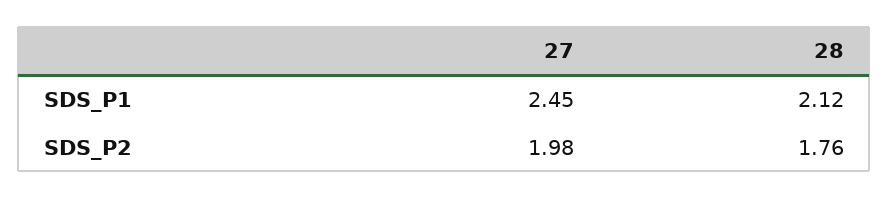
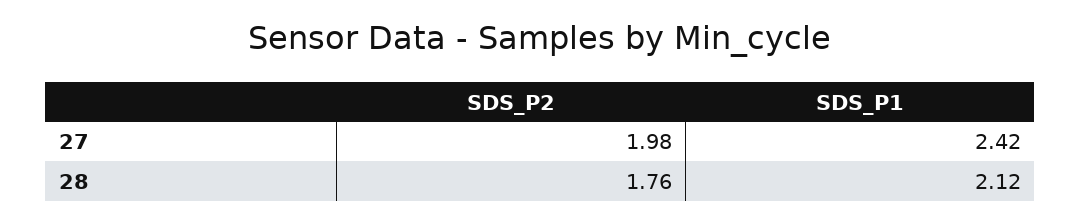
  {
    "27": {
-     "SDS_P1": 2.45,
+     "SDS_P1": 2.42,
      "SDS_P2": 1.98
    },
    "28": {
      "SDS_P1": 2.12,
      "SDS_P2": 1.76
    }
  }

